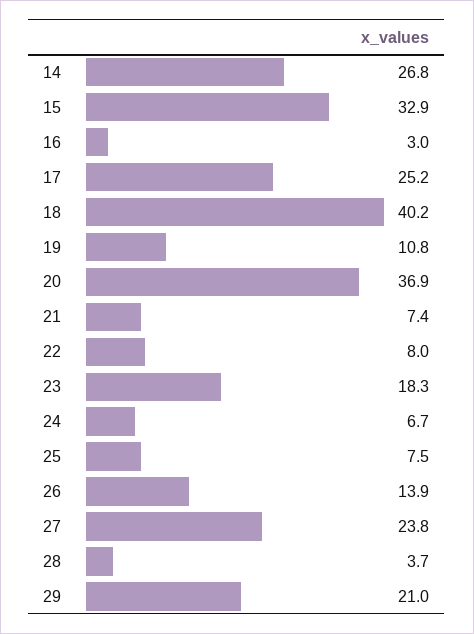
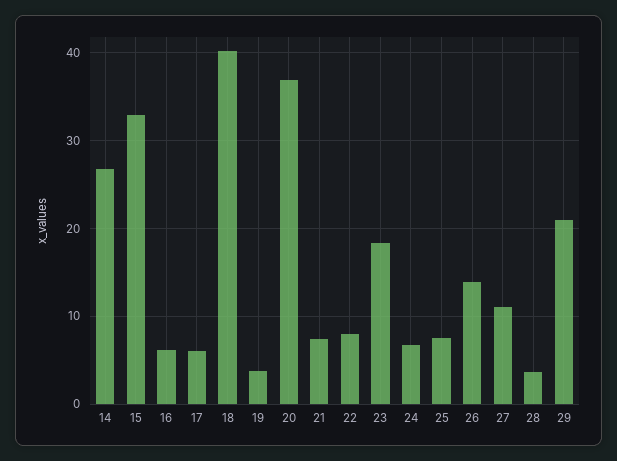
  {
    "14": 26.8,
    "15": 32.9,
-   "16": 3,
+   "16": 6,
-   "17": 25.2,
+   "17": 6,
    "18": 40.2,
-   "19": 10.8,
+   "19": 4,
    "20": 36.9,
    "21": 7.4,
    "22": 8,
    "23": 18.3,
    "24": 6.7,
    "25": 7.5,
    "26": 13.9,
-   "27": 23.8,
+   "27": 11,
    "28": 3.7,
    "29": 21
  }

